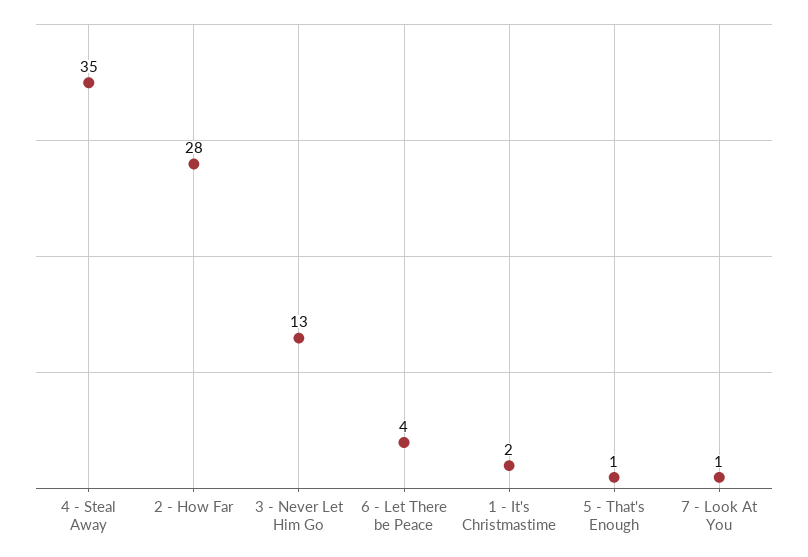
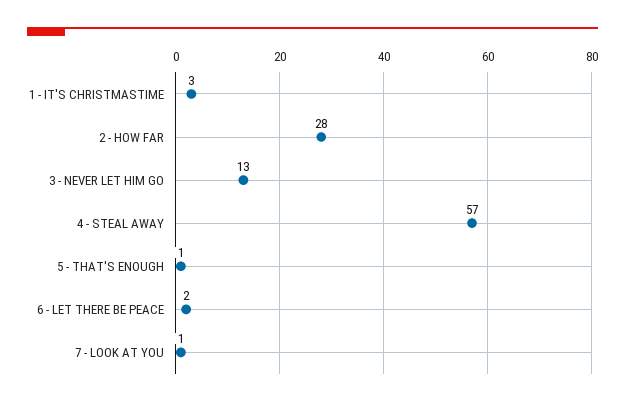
  {
-   "4 - Steal Away": 35,
+   "4 - Steal Away": 57,
    "2 - How Far": 28,
    "3 - Never Let Him Go": 13,
-   "6 - Let There be Peace": 4,
+   "6 - Let There be Peace": 2,
-   "1 - It's Christmastime": 2,
+   "1 - It's Christmastime": 3,
    "5 - That's Enough": 1,
    "7 - Look At You": 1
  }

